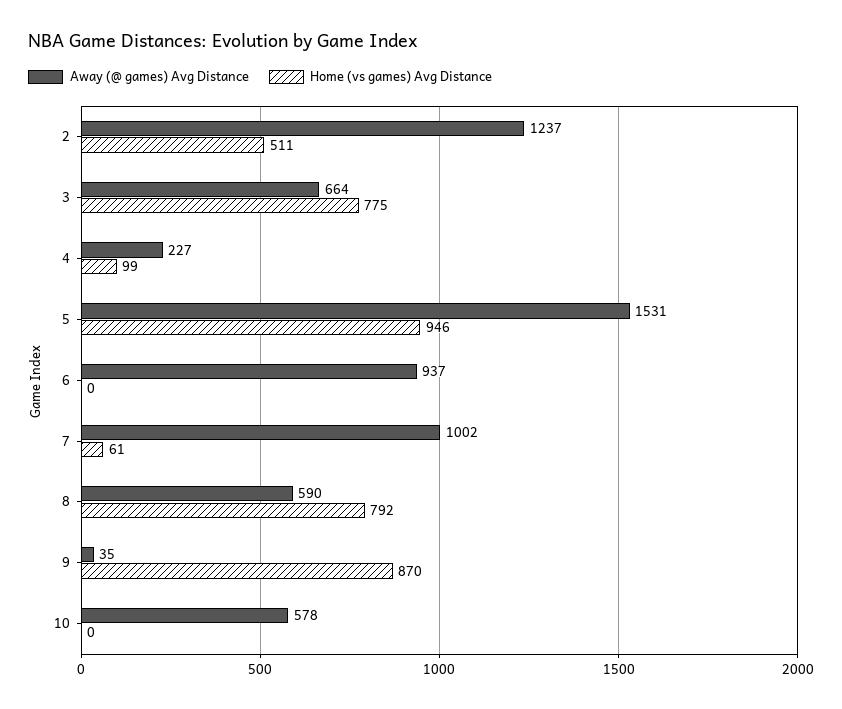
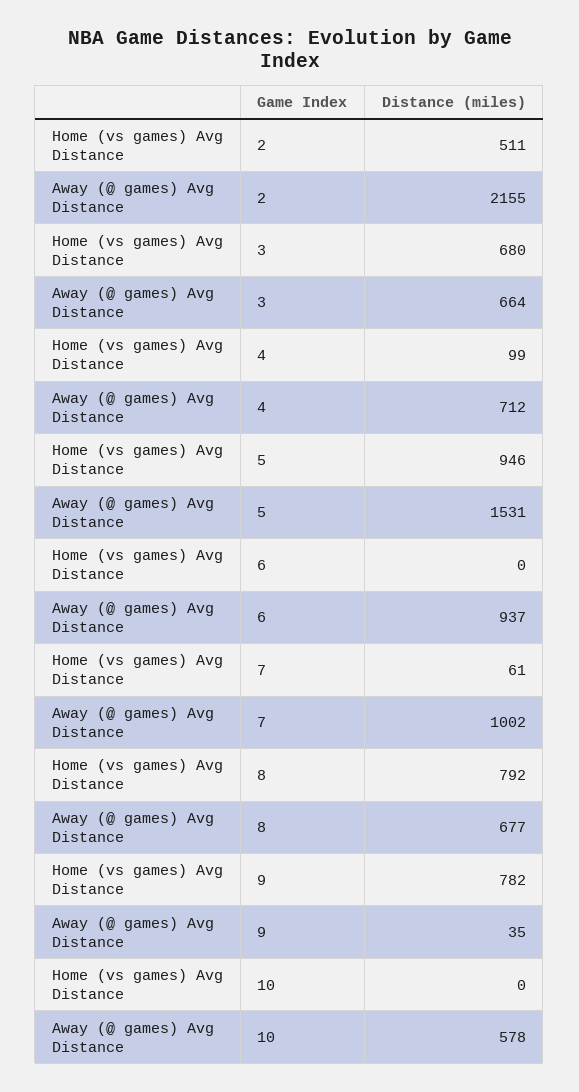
  {
    "Away (@ games) Avg Distance": {
-     "2": 1237,
+     "2": 2155,
      "3": 664,
-     "4": 227,
+     "4": 712,
      "5": 1531,
      "6": 937,
      "7": 1002,
-     "8": 590,
+     "8": 677,
      "9": 35,
      "10": 578
    },
    "Home (vs games) Avg Distance": {
      "2": 511,
-     "3": 775,
+     "3": 680,
      "4": 99,
      "5": 946,
      "6": 0,
      "7": 61,
      "8": 792,
-     "9": 870,
+     "9": 782,
      "10": 0
    }
  }

